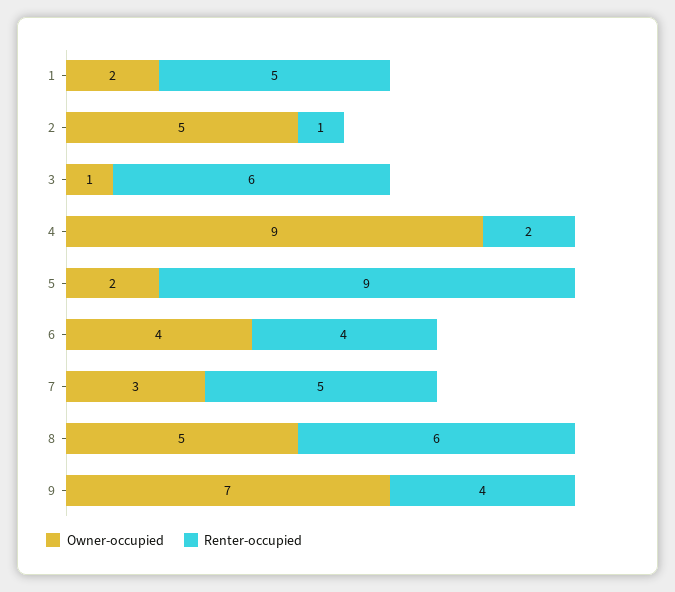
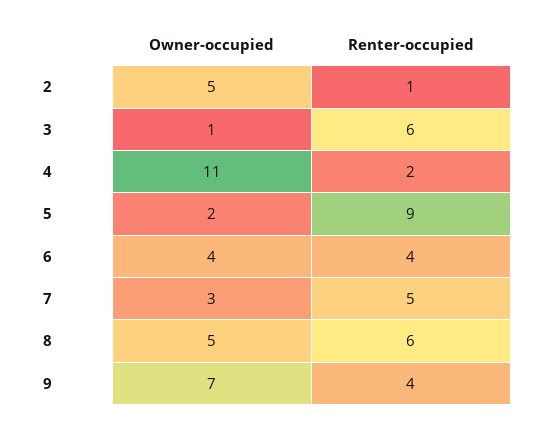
  {
    "Owner-occupied": {
-     "1": 2,
      "2": 5,
      "3": 1,
-     "4": 9,
+     "4": 11,
      "5": 2,
      "6": 4,
      "7": 3,
      "8": 5,
      "9": 7
    },
    "Renter-occupied": {
-     "1": 5,
      "2": 1,
      "3": 6,
      "4": 2,
      "5": 9,
      "6": 4,
      "7": 5,
      "8": 6,
      "9": 4
    }
  }

